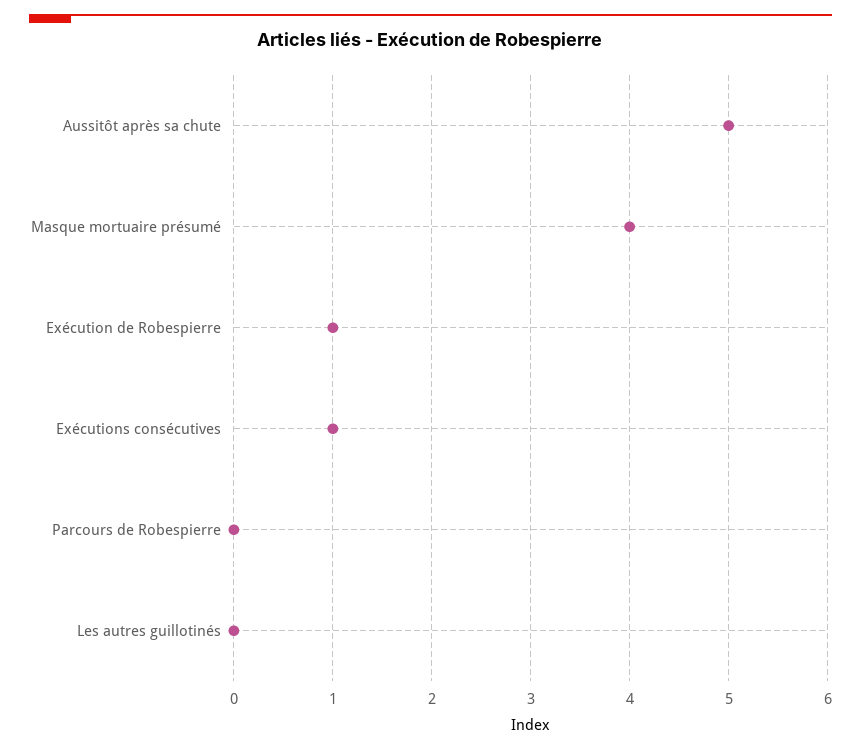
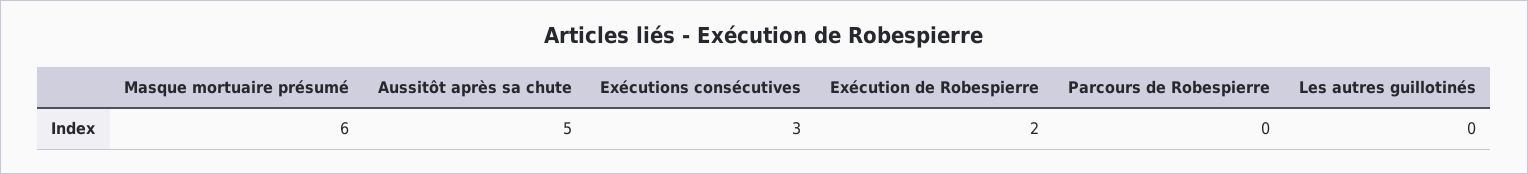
  {
    "Aussitôt après sa chute": 5,
-   "Masque mortuaire présumé": 4,
+   "Masque mortuaire présumé": 6,
-   "Exécution de Robespierre": 1,
+   "Exécution de Robespierre": 2,
-   "Exécutions consécutives": 1,
+   "Exécutions consécutives": 3,
    "Parcours de Robespierre": 0,
    "Les autres guillotinés": 0
  }

